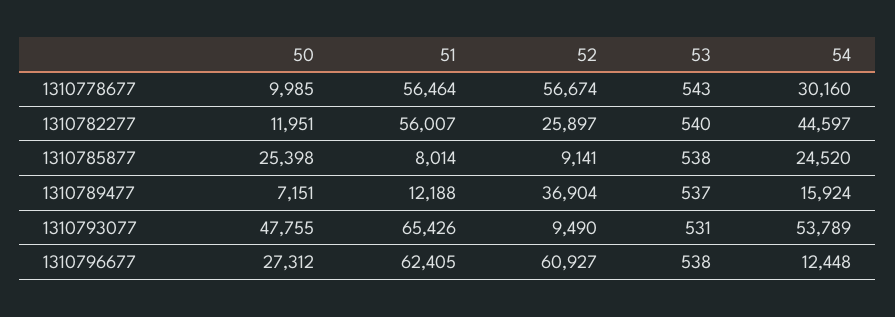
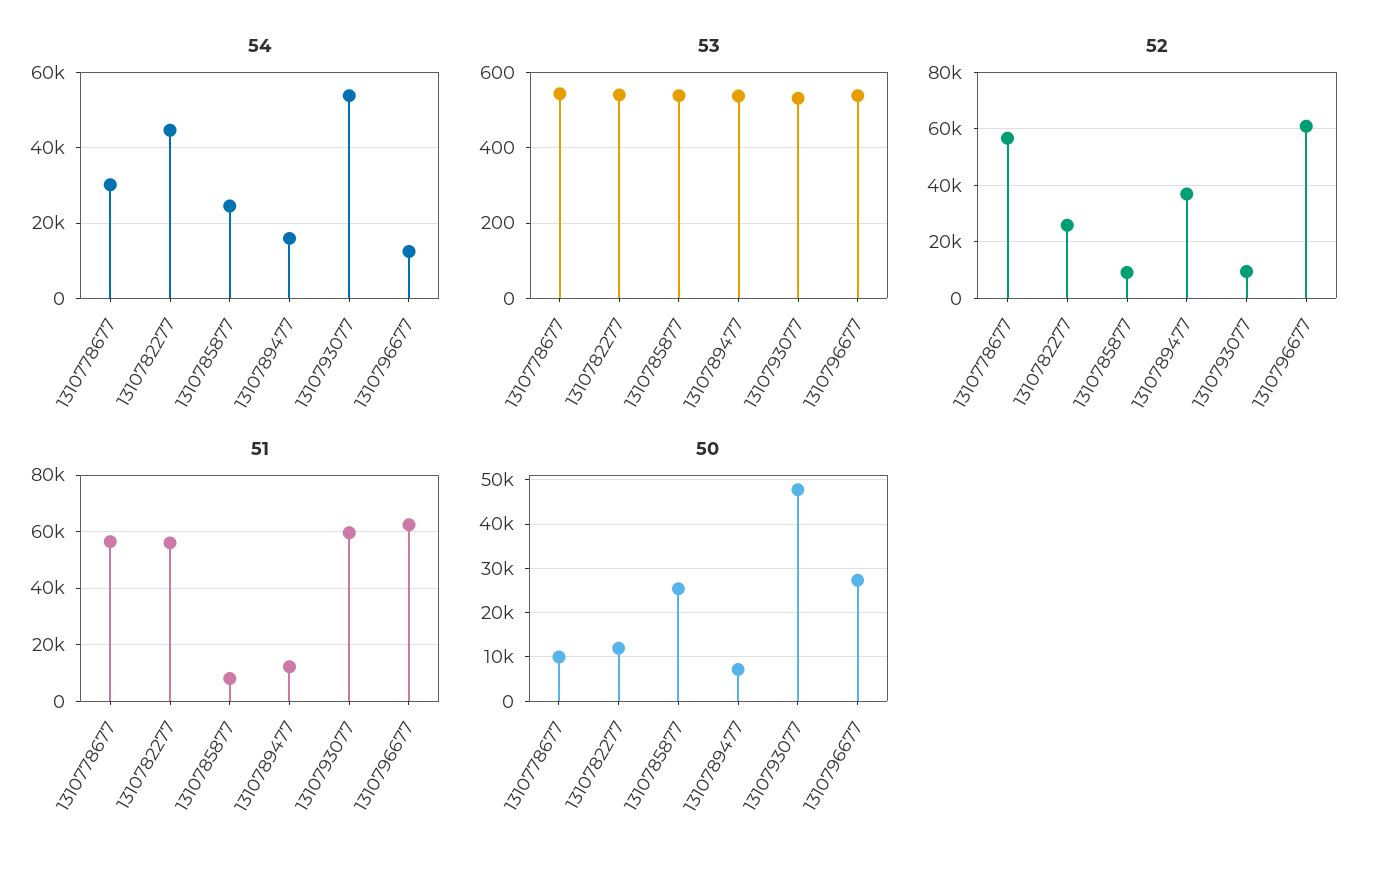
  {
    "50": {
      "1310778677": 9985,
      "1310782277": 11951,
      "1310785877": 25398,
      "1310789477": 7151,
      "1310793077": 47755,
      "1310796677": 27312
    },
    "51": {
      "1310778677": 56464,
      "1310782277": 56007,
      "1310785877": 8014,
      "1310789477": 12188,
-     "1310793077": 65426,
+     "1310793077": 60000,
      "1310796677": 62405
    },
    "52": {
      "1310778677": 56674,
      "1310782277": 25897,
      "1310785877": 9141,
      "1310789477": 36904,
      "1310793077": 9490,
      "1310796677": 60927
    },
    "53": {
      "1310778677": 543,
      "1310782277": 540,
      "1310785877": 538,
      "1310789477": 537,
      "1310793077": 531,
      "1310796677": 538
    },
    "54": {
      "1310778677": 30160,
      "1310782277": 44597,
      "1310785877": 24520,
      "1310789477": 15924,
      "1310793077": 53789,
      "1310796677": 12448
    }
  }

